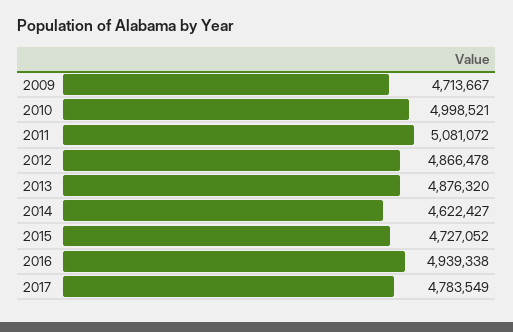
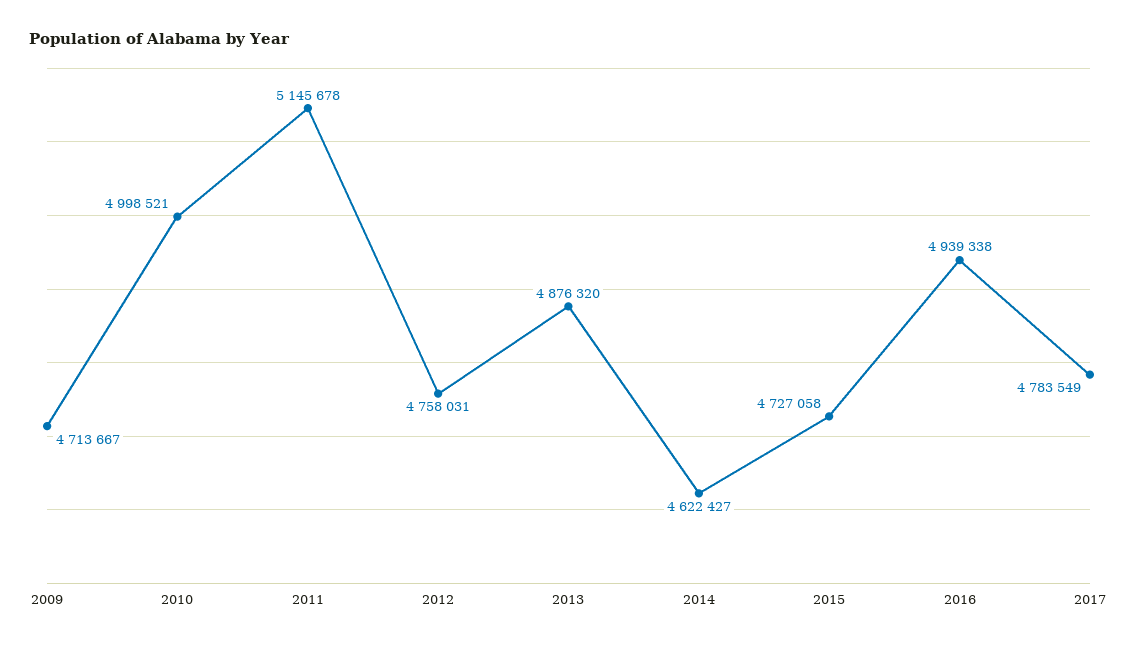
  {
    "2009": 4713667,
    "2010": 4998521,
-   "2011": 5081072,
+   "2011": 5145678,
-   "2012": 4866478,
+   "2012": 4758031,
    "2013": 4876320,
    "2014": 4622427,
-   "2015": 4727052,
+   "2015": 4727058,
    "2016": 4939338,
    "2017": 4783549
  }

